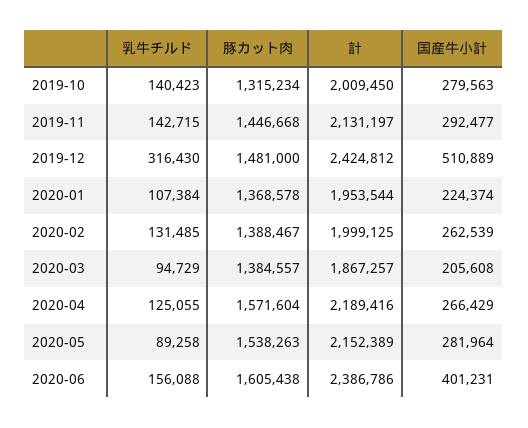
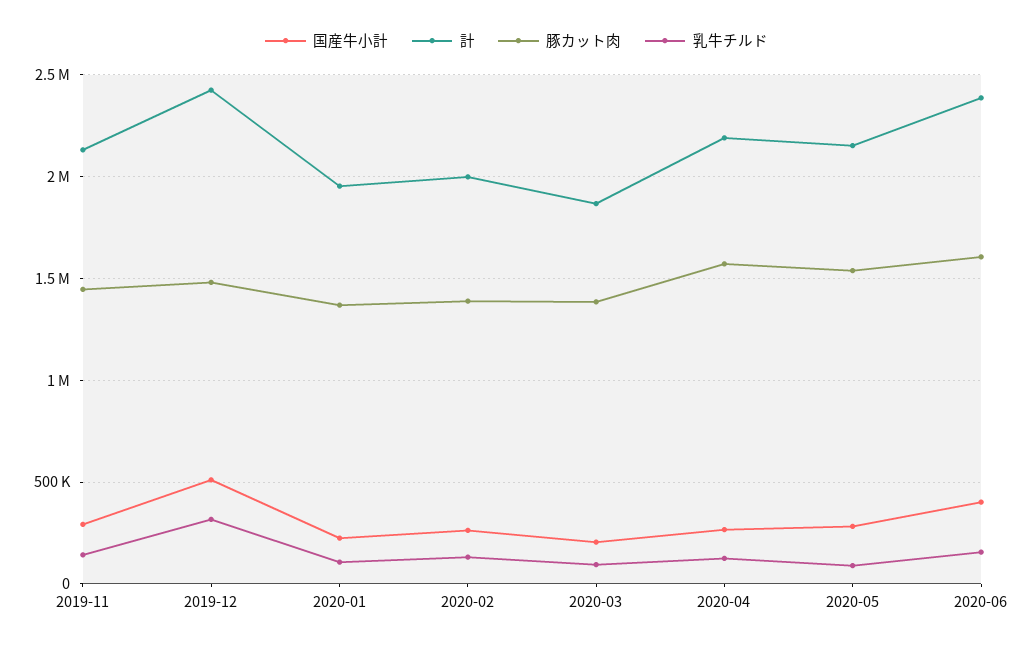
  {
    "乳牛チルド": {
-     "2019-10": 140423,
      "2019-11": 142715,
      "2019-12": 316430,
      "2020-01": 107384,
      "2020-02": 131485,
      "2020-03": 94729,
      "2020-04": 125055,
      "2020-05": 89258,
      "2020-06": 156088
    },
    "豚カット肉": {
-     "2019-10": 1315234,
      "2019-11": 1446668,
      "2019-12": 1481000,
      "2020-01": 1368578,
      "2020-02": 1388467,
      "2020-03": 1384557,
      "2020-04": 1571604,
      "2020-05": 1538263,
      "2020-06": 1605438
    },
    "計": {
-     "2019-10": 2009450,
      "2019-11": 2131197,
      "2019-12": 2424812,
      "2020-01": 1953544,
      "2020-02": 1999125,
      "2020-03": 1867257,
      "2020-04": 2189416,
      "2020-05": 2152389,
      "2020-06": 2386786
    },
    "国産牛小計": {
-     "2019-10": 279563,
      "2019-11": 292477,
      "2019-12": 510889,
      "2020-01": 224374,
      "2020-02": 262539,
      "2020-03": 205608,
      "2020-04": 266429,
      "2020-05": 281964,
      "2020-06": 401231
    }
  }

